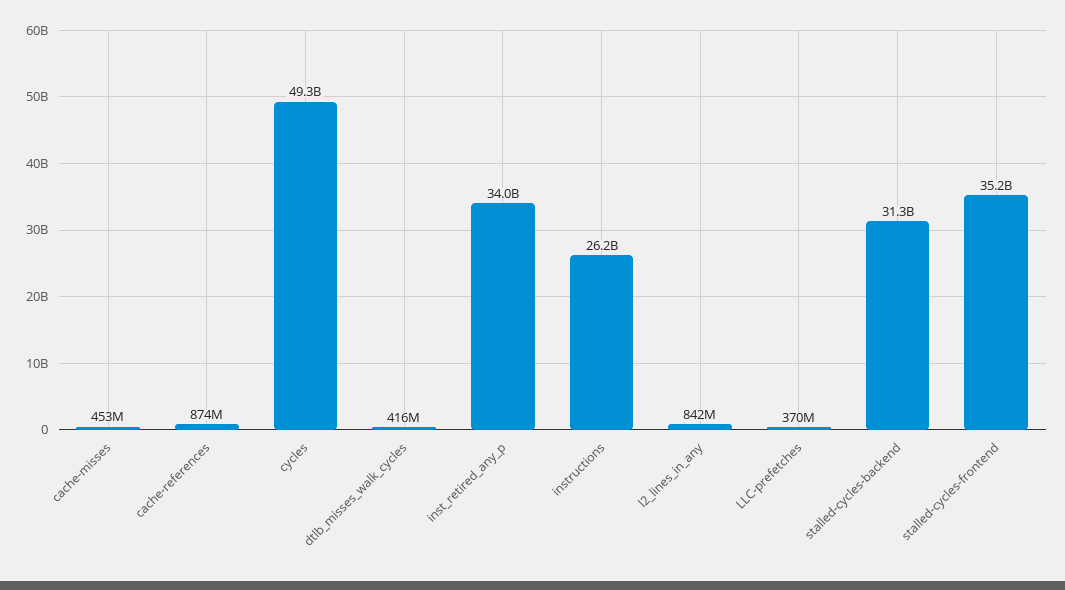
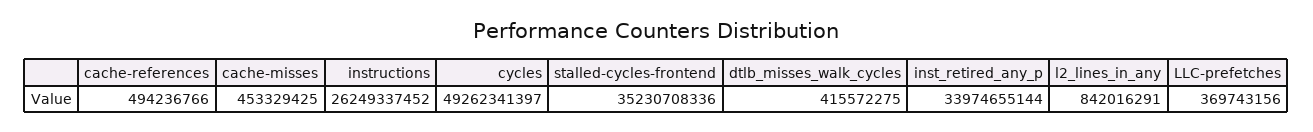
  {
    "cache-misses": 453329425,
-   "cache-references": 874000000,
+   "cache-references": 494236766,
    "cycles": 49262341397,
    "dtlb_misses_walk_cycles": 415572275,
    "inst_retired_any_p": 33974655144,
    "instructions": 26249337452,
    "l2_lines_in_any": 842016291,
    "LLC-prefetches": 369743156,
-   "stalled-cycles-backend": 31300000000,
    "stalled-cycles-frontend": 35230708336
  }

